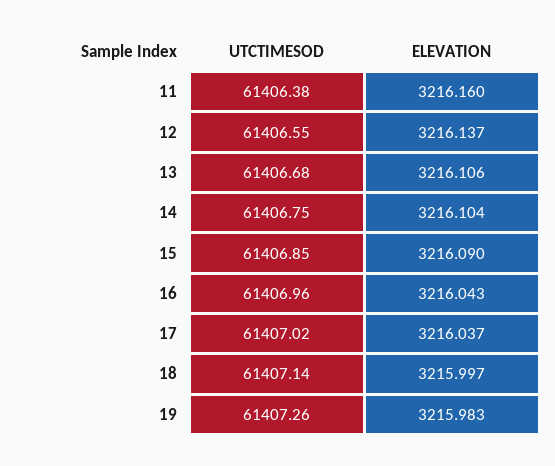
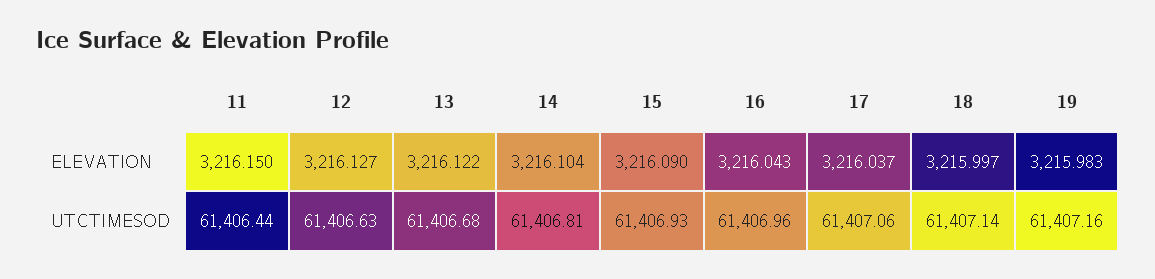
  {
    "UTCTIMESOD": {
-     "11": 61406.38,
+     "11": 61406.44,
-     "12": 61406.55,
+     "12": 61406.63,
      "13": 61406.68,
-     "14": 61406.75,
+     "14": 61406.81,
-     "15": 61406.85,
+     "15": 61406.93,
      "16": 61406.96,
-     "17": 61407.02,
+     "17": 61407.06,
      "18": 61407.14,
-     "19": 61407.26
+     "19": 61407.16
    },
    "ELEVATION": {
-     "11": 3216.16,
+     "11": 3216.15,
-     "12": 3216.137,
+     "12": 3216.127,
-     "13": 3216.106,
+     "13": 3216.122,
      "14": 3216.104,
      "15": 3216.09,
      "16": 3216.043,
      "17": 3216.037,
      "18": 3215.997,
      "19": 3215.983
    }
  }

